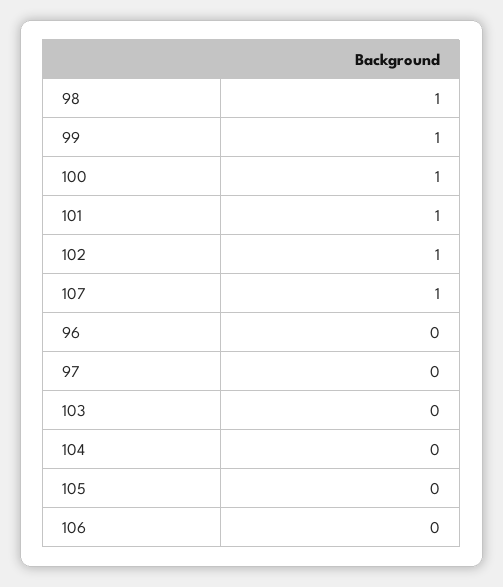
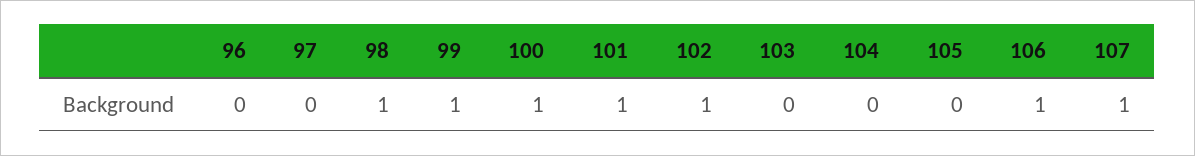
  {
    "98": 1,
    "99": 1,
    "100": 1,
    "101": 1,
    "102": 1,
    "107": 1,
    "96": 0,
    "97": 0,
    "103": 0,
    "104": 0,
    "105": 0,
-   "106": 0
+   "106": 1
  }

